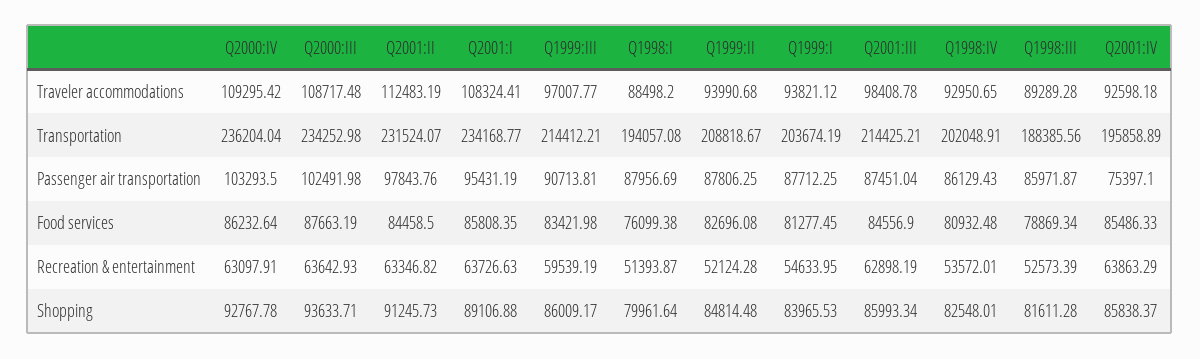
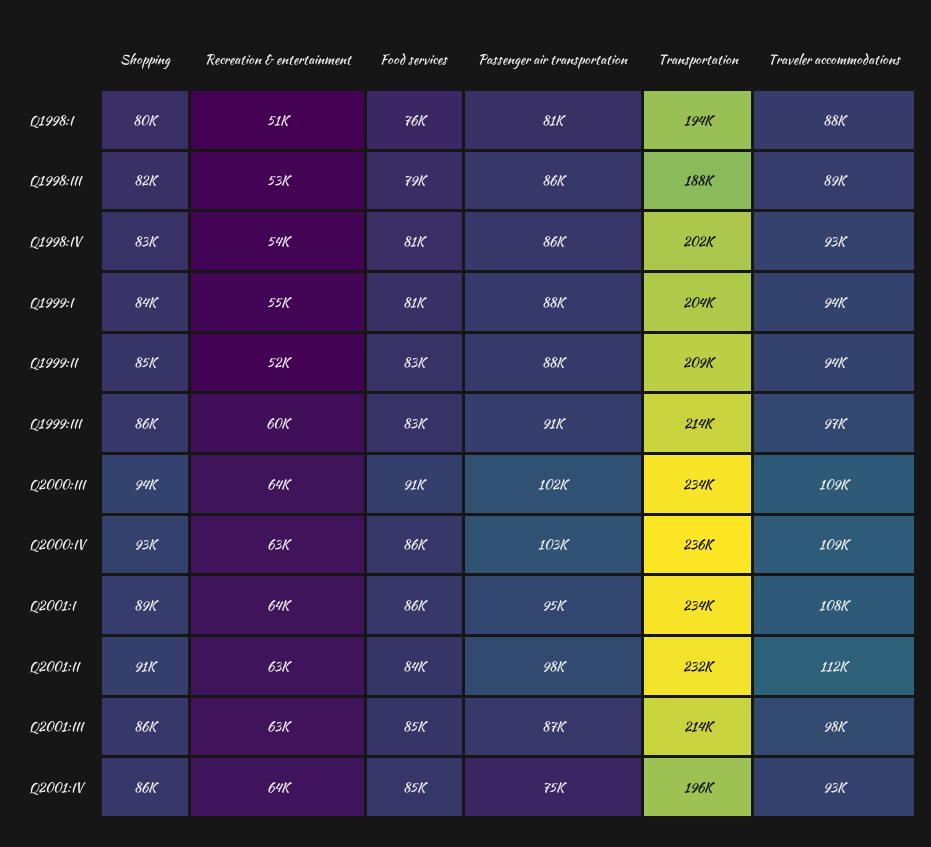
  {
    "Q2000:IV": {
      "Traveler accommodations": 109295.42,
      "Transportation": 236204.04,
      "Passenger air transportation": 103293.5,
      "Food services": 86232.64,
      "Recreation & entertainment": 63097.91,
      "Shopping": 92767.78
    },
    "Q2000:III": {
      "Traveler accommodations": 108717.48,
      "Transportation": 234252.98,
      "Passenger air transportation": 102491.98,
-     "Food services": 87663.19,
+     "Food services": 91000,
      "Recreation & entertainment": 63642.93,
      "Shopping": 93633.71
    },
    "Q2001:II": {
      "Traveler accommodations": 112483.19,
      "Transportation": 231524.07,
      "Passenger air transportation": 97843.76,
      "Food services": 84458.5,
      "Recreation & entertainment": 63346.82,
      "Shopping": 91245.73
    },
    "Q2001:I": {
      "Traveler accommodations": 108324.41,
      "Transportation": 234168.77,
      "Passenger air transportation": 95431.19,
      "Food services": 85808.35,
      "Recreation & entertainment": 63726.63,
      "Shopping": 89106.88
    },
    "Q1999:III": {
      "Traveler accommodations": 97007.77,
      "Transportation": 214412.21,
      "Passenger air transportation": 90713.81,
      "Food services": 83421.98,
      "Recreation & entertainment": 59539.19,
      "Shopping": 86009.17
    },
    "Q1998:I": {
      "Traveler accommodations": 88498.2,
      "Transportation": 194057.08,
-     "Passenger air transportation": 87956.69,
+     "Passenger air transportation": 81000,
      "Food services": 76099.38,
      "Recreation & entertainment": 51393.87,
      "Shopping": 79961.64
    },
    "Q1999:II": {
      "Traveler accommodations": 93990.68,
      "Transportation": 208818.67,
      "Passenger air transportation": 87806.25,
      "Food services": 82696.08,
      "Recreation & entertainment": 52124.28,
      "Shopping": 84814.48
    },
    "Q1999:I": {
      "Traveler accommodations": 93821.12,
      "Transportation": 203674.19,
      "Passenger air transportation": 87712.25,
      "Food services": 81277.45,
      "Recreation & entertainment": 54633.95,
      "Shopping": 83965.53
    },
    "Q2001:III": {
      "Traveler accommodations": 98408.78,
      "Transportation": 214425.21,
      "Passenger air transportation": 87451.04,
      "Food services": 84556.9,
      "Recreation & entertainment": 62898.19,
      "Shopping": 85993.34
    },
    "Q1998:IV": {
      "Traveler accommodations": 92950.65,
      "Transportation": 202048.91,
      "Passenger air transportation": 86129.43,
      "Food services": 80932.48,
      "Recreation & entertainment": 53572.01,
      "Shopping": 82548.01
    },
    "Q1998:III": {
      "Traveler accommodations": 89289.28,
      "Transportation": 188385.56,
      "Passenger air transportation": 85971.87,
      "Food services": 78869.34,
      "Recreation & entertainment": 52573.39,
      "Shopping": 81611.28
    },
    "Q2001:IV": {
      "Traveler accommodations": 92598.18,
      "Transportation": 195858.89,
      "Passenger air transportation": 75397.1,
      "Food services": 85486.33,
      "Recreation & entertainment": 63863.29,
      "Shopping": 85838.37
    }
  }

